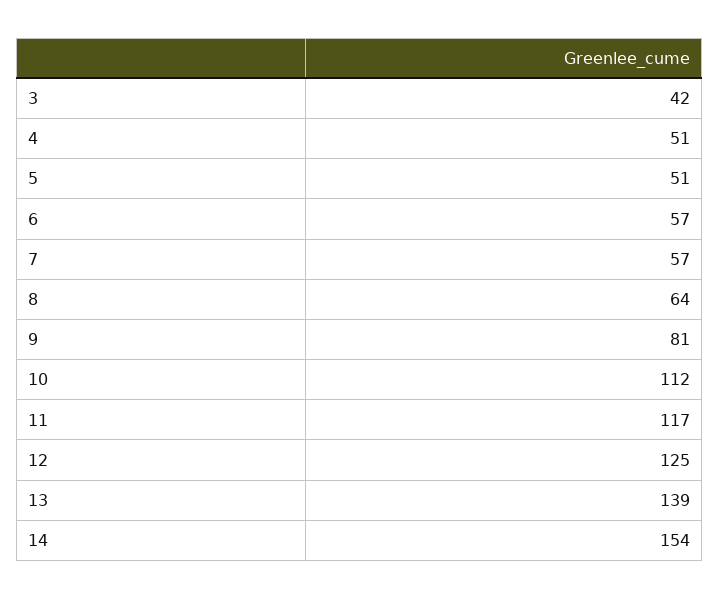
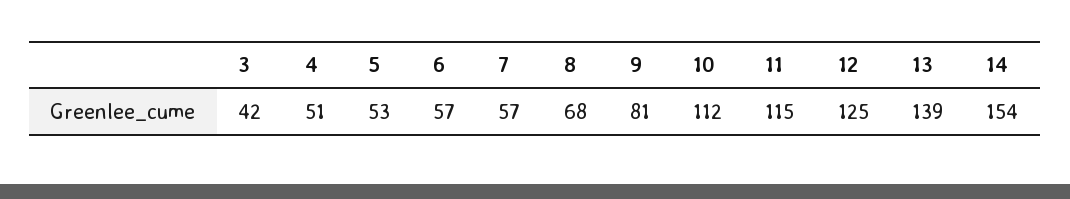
  {
    "3": 42,
    "4": 51,
-   "5": 51,
+   "5": 53,
    "6": 57,
    "7": 57,
-   "8": 64,
+   "8": 68,
    "9": 81,
    "10": 112,
-   "11": 117,
+   "11": 115,
    "12": 125,
    "13": 139,
    "14": 154
  }

